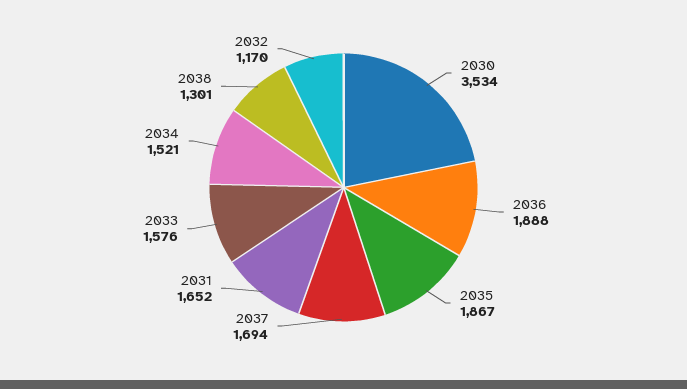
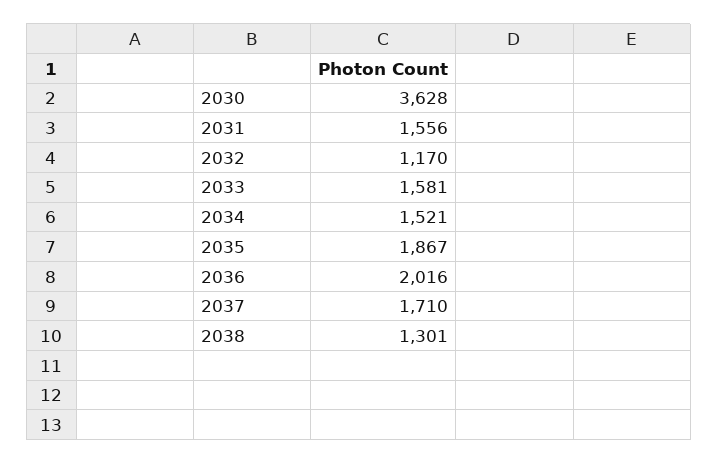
  {
-   "2030": 3534,
+   "2030": 3628,
-   "2036": 1888,
+   "2036": 2016,
    "2035": 1867,
-   "2037": 1694,
+   "2037": 1710,
-   "2031": 1652,
+   "2031": 1556,
-   "2033": 1576,
+   "2033": 1581,
    "2034": 1521,
    "2038": 1301,
    "2032": 1170
  }

